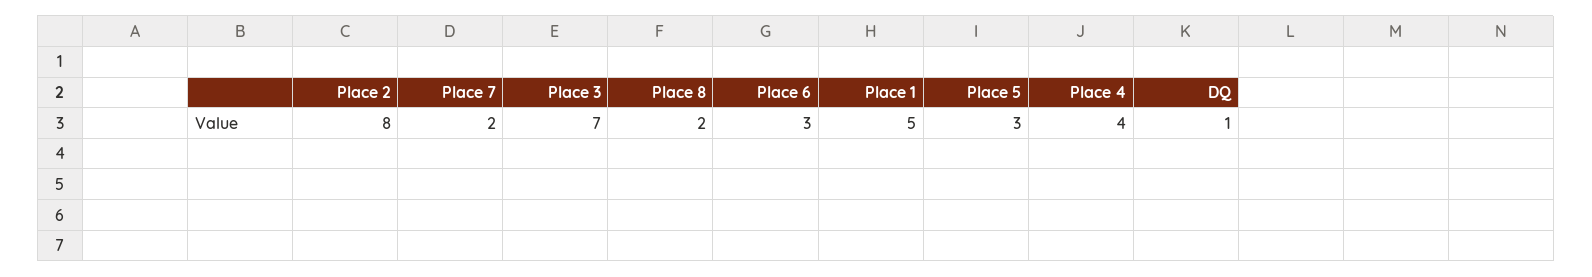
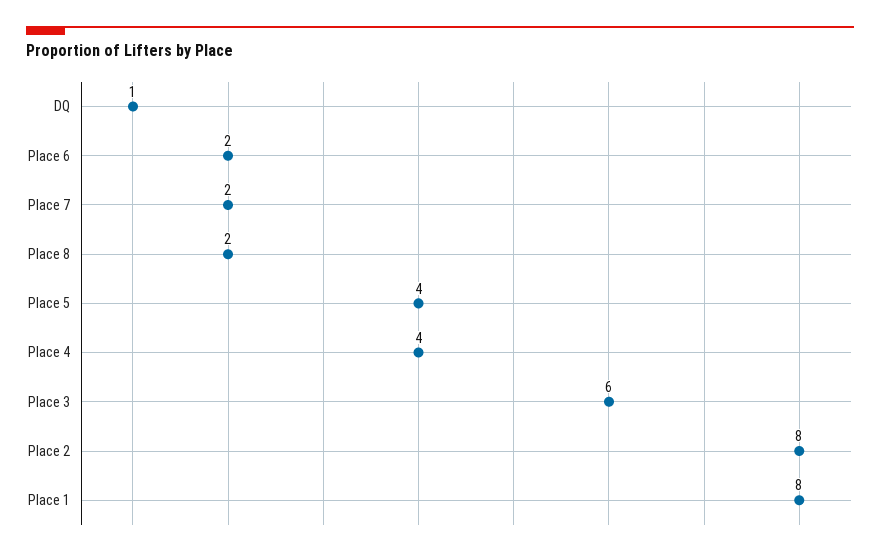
  {
    "Place 2": 8,
    "Place 7": 2,
-   "Place 3": 7,
+   "Place 3": 6,
    "Place 8": 2,
-   "Place 6": 3,
+   "Place 6": 2,
-   "Place 1": 5,
+   "Place 1": 8,
-   "Place 5": 3,
+   "Place 5": 4,
    "Place 4": 4,
    "DQ": 1
  }

